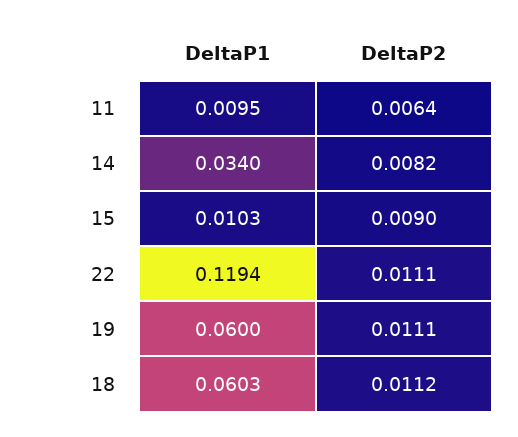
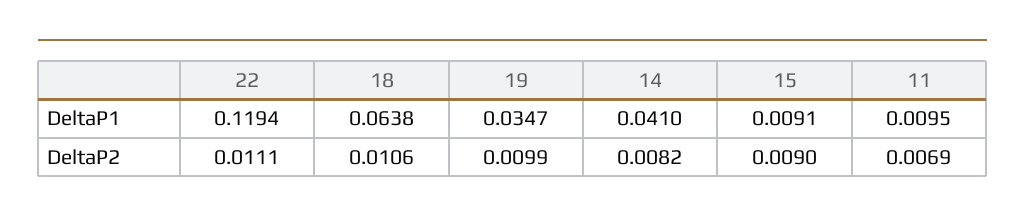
  {
    "DeltaP1": {
      "11": 0.0095,
-     "14": 0.034,
+     "14": 0.041,
-     "15": 0.0103,
+     "15": 0.0091,
      "22": 0.1194,
-     "19": 0.06,
+     "19": 0.0347,
-     "18": 0.0603
+     "18": 0.0638
    },
    "DeltaP2": {
-     "11": 0.0064,
+     "11": 0.0069,
      "14": 0.0082,
      "15": 0.009,
      "22": 0.0111,
-     "19": 0.0111,
+     "19": 0.0099,
-     "18": 0.0112
+     "18": 0.0106
    }
  }

